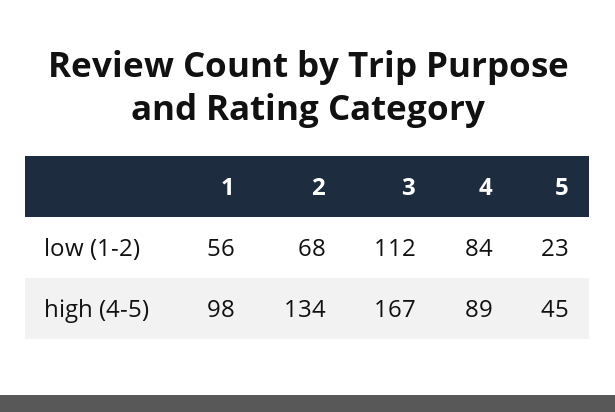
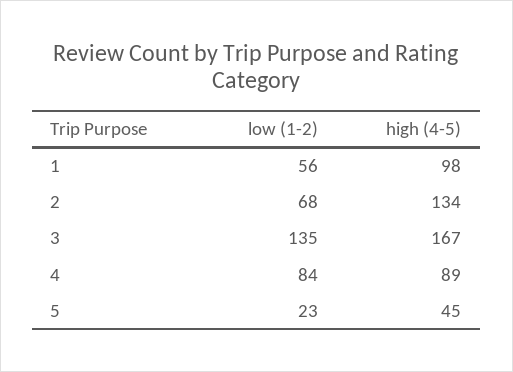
  {
    "1": {
      "low (1-2)": 56,
      "high (4-5)": 98
    },
    "2": {
      "low (1-2)": 68,
      "high (4-5)": 134
    },
    "3": {
-     "low (1-2)": 112,
+     "low (1-2)": 135,
      "high (4-5)": 167
    },
    "4": {
      "low (1-2)": 84,
      "high (4-5)": 89
    },
    "5": {
      "low (1-2)": 23,
      "high (4-5)": 45
    }
  }

